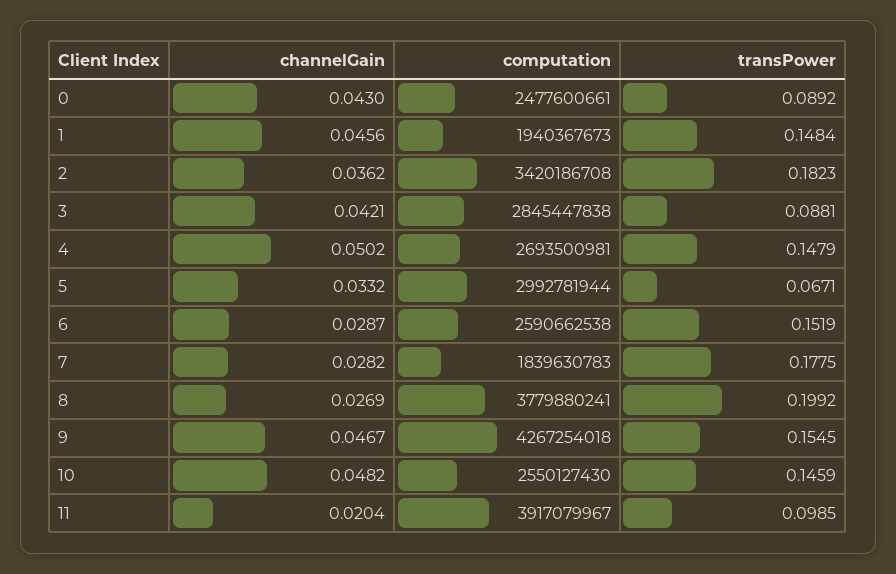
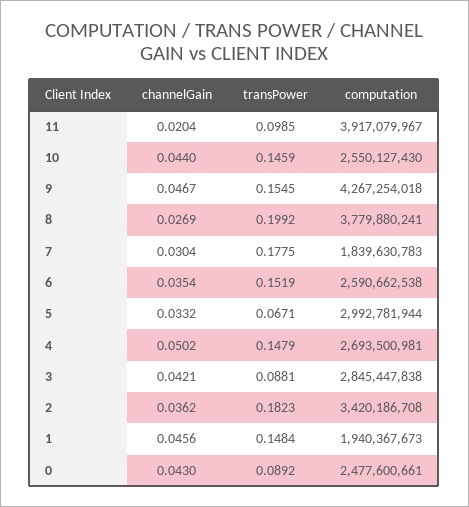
  {
    "channelGain": {
      "0": 0.043,
      "1": 0.0456,
      "2": 0.0362,
      "3": 0.0421,
      "4": 0.0502,
      "5": 0.0332,
-     "6": 0.0287,
+     "6": 0.0354,
-     "7": 0.0282,
+     "7": 0.0304,
      "8": 0.0269,
      "9": 0.0467,
-     "10": 0.0482,
+     "10": 0.044,
      "11": 0.0204
    },
    "computation": {
      "0": 2477600661,
      "1": 1940367673,
      "2": 3420186708,
      "3": 2845447838,
      "4": 2693500981,
      "5": 2992781944,
      "6": 2590662538,
      "7": 1839630783,
      "8": 3779880241,
      "9": 4267254018,
      "10": 2550127430,
      "11": 3917079967
    },
    "transPower": {
      "0": 0.0892,
      "1": 0.1484,
      "2": 0.1823,
      "3": 0.0881,
      "4": 0.1479,
      "5": 0.0671,
      "6": 0.1519,
      "7": 0.1775,
      "8": 0.1992,
      "9": 0.1545,
      "10": 0.1459,
      "11": 0.0985
    }
  }

